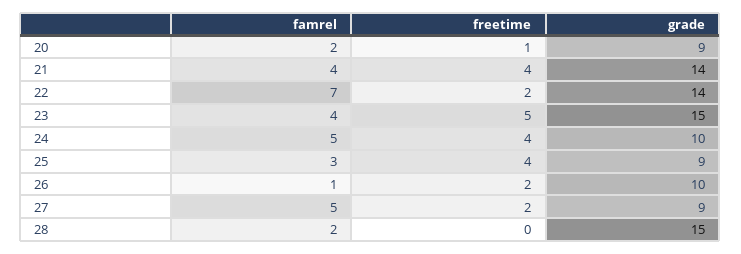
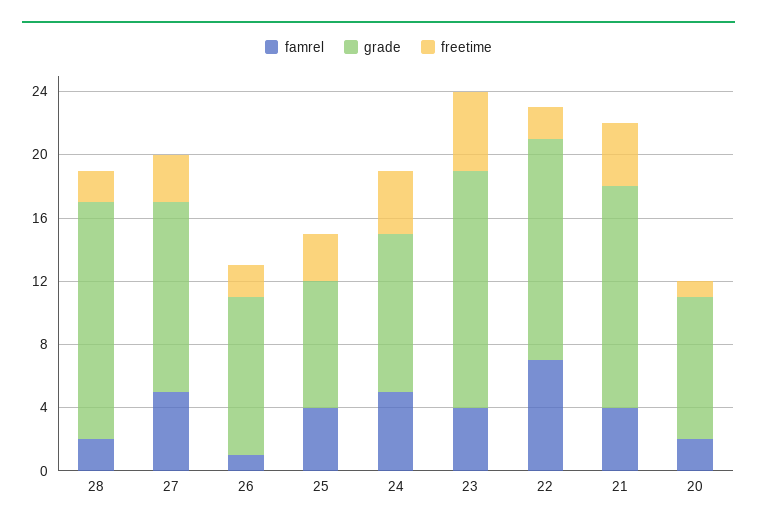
  {
    "famrel": {
      "20": 2,
      "21": 4,
      "22": 7,
      "23": 4,
      "24": 5,
-     "25": 3,
+     "25": 4,
      "26": 1,
      "27": 5,
      "28": 2
    },
    "freetime": {
      "20": 1,
      "21": 4,
      "22": 2,
      "23": 5,
      "24": 4,
-     "25": 4,
+     "25": 3,
      "26": 2,
-     "27": 2,
+     "27": 3,
-     "28": 0
+     "28": 2
    },
    "grade": {
      "20": 9,
      "21": 14,
      "22": 14,
      "23": 15,
      "24": 10,
-     "25": 9,
+     "25": 8,
      "26": 10,
-     "27": 9,
+     "27": 12,
      "28": 15
    }
  }

